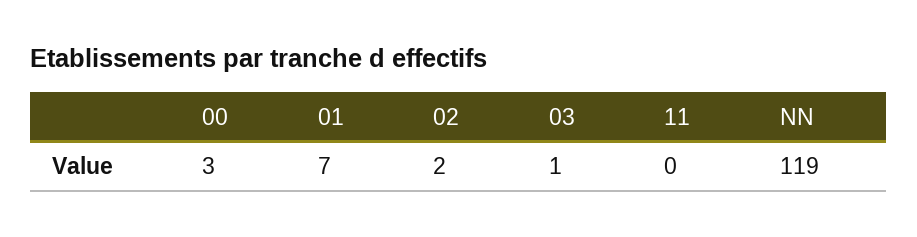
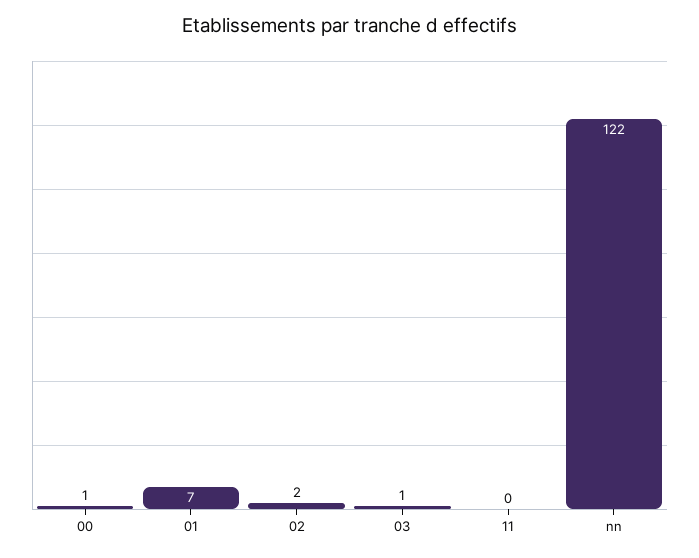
  {
-   "00": 3,
+   "00": 1,
    "01": 7,
    "02": 2,
    "03": 1,
    "11": 0,
-   "NN": 119
+   "NN": 122
  }

